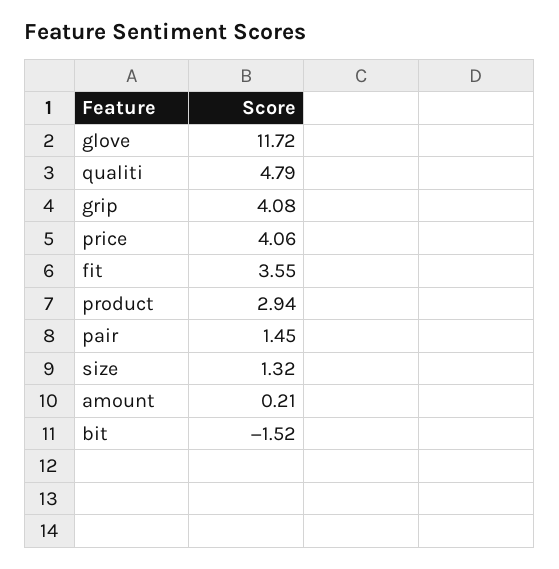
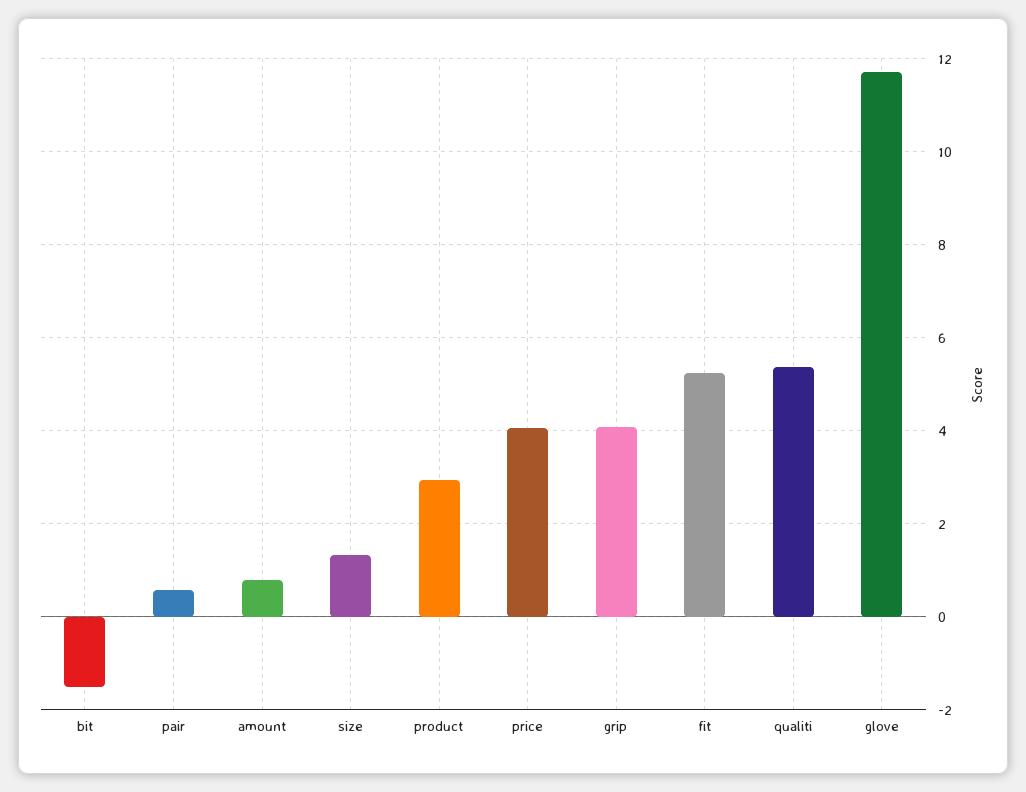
  {
    "glove": 11.72,
-   "qualiti": 4.79,
+   "qualiti": 5.4,
    "grip": 4.08,
    "price": 4.06,
-   "fit": 3.55,
+   "fit": 5.2,
    "product": 2.94,
-   "pair": 1.45,
+   "pair": 0.6,
    "size": 1.32,
-   "amount": 0.21,
+   "amount": 0.8,
    "bit": -1.52
  }

